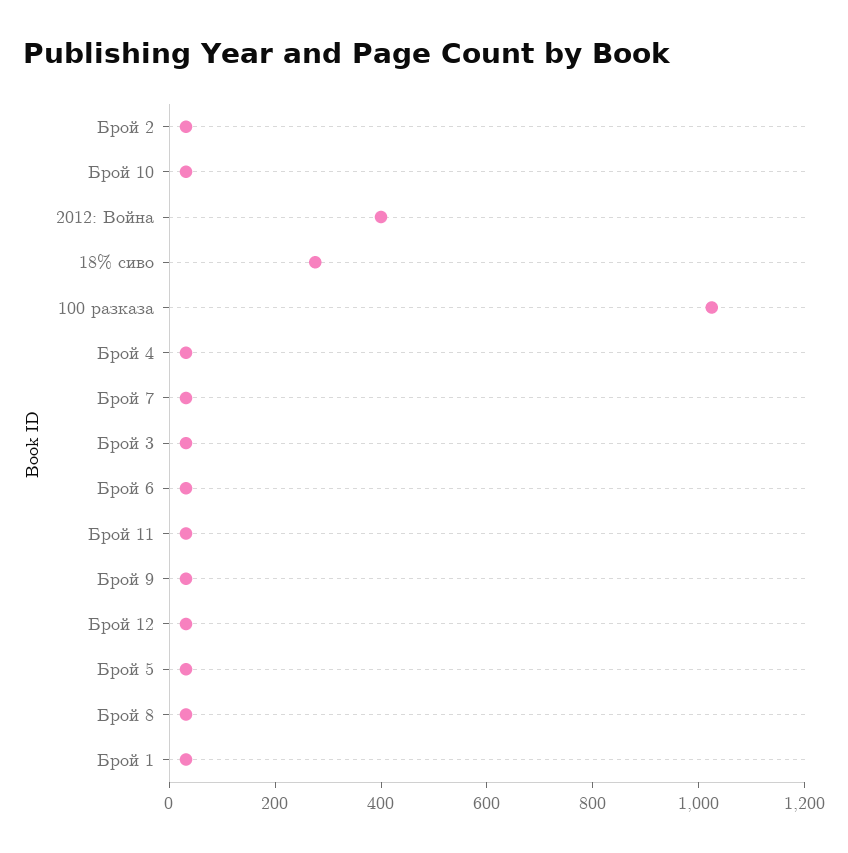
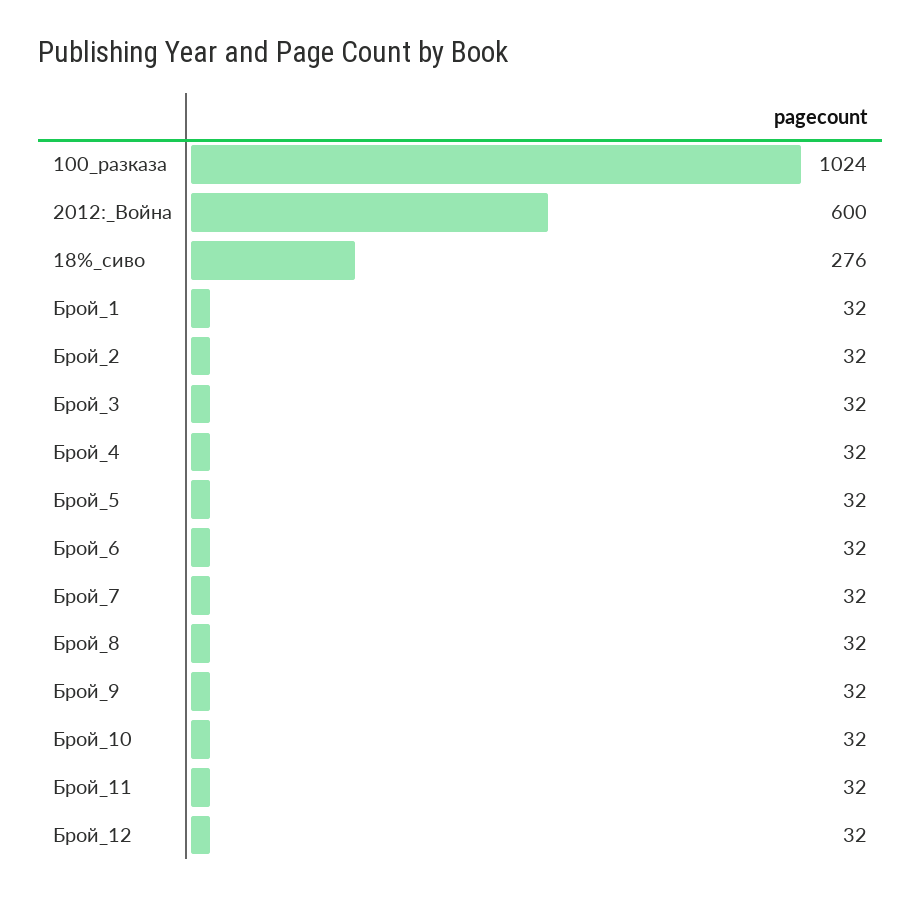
  {
    "Брой 2": 32,
    "Брой 10": 32,
-   "2012: Война": 400,
+   "2012: Война": 600,
    "18% сиво": 276,
    "100 разказа": 1024,
    "Брой 4": 32,
    "Брой 7": 32,
    "Брой 3": 32,
    "Брой 6": 32,
    "Брой 11": 32,
    "Брой 9": 32,
    "Брой 12": 32,
    "Брой 5": 32,
    "Брой 8": 32,
    "Брой 1": 32
  }

